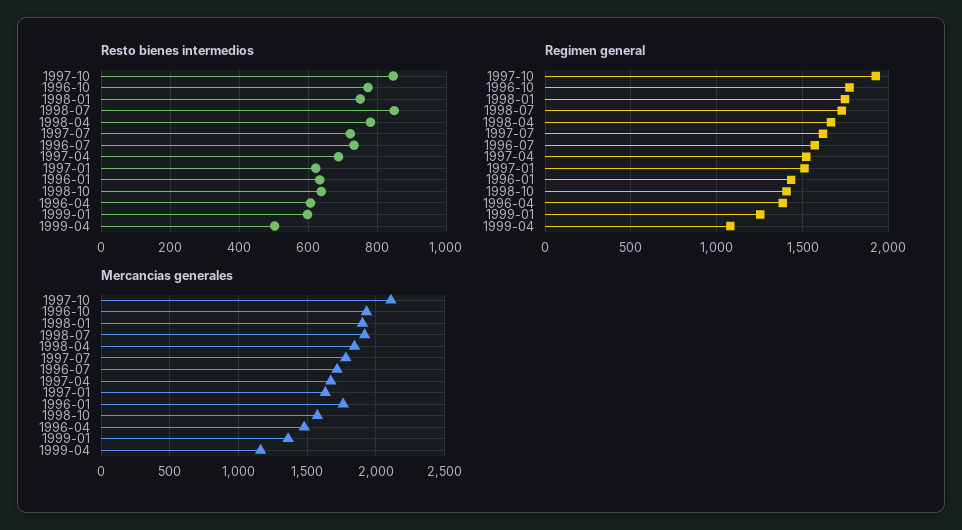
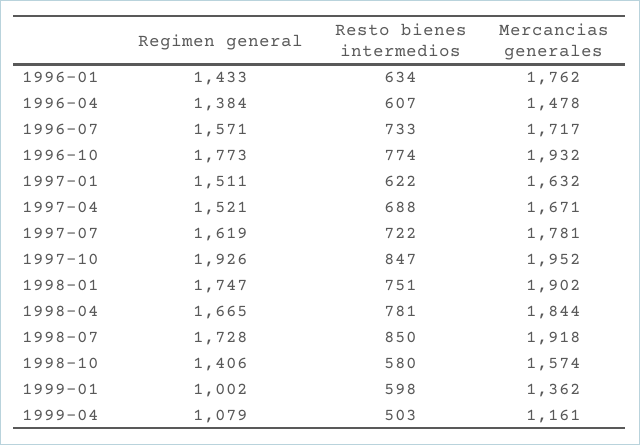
  {
    "Resto bienes intermedios": {
      "1997-10": 847,
      "1996-10": 774,
      "1998-01": 751,
      "1998-07": 850,
      "1998-04": 781,
      "1997-07": 722,
      "1996-07": 733,
      "1997-04": 688,
      "1997-01": 622,
      "1996-01": 634,
-     "1998-10": 640,
+     "1998-10": 580,
      "1996-04": 607,
      "1999-01": 598,
      "1999-04": 503
    },
    "Regimen general": {
      "1997-10": 1926,
      "1996-10": 1773,
      "1998-01": 1747,
      "1998-07": 1728,
      "1998-04": 1665,
      "1997-07": 1619,
      "1996-07": 1571,
      "1997-04": 1521,
      "1997-01": 1511,
      "1996-01": 1433,
      "1998-10": 1406,
      "1996-04": 1384,
-     "1999-01": 1250,
+     "1999-01": 1002,
      "1999-04": 1079
    },
    "Mercancias generales": {
-     "1997-10": 2100,
+     "1997-10": 1952,
      "1996-10": 1932,
      "1998-01": 1902,
      "1998-07": 1918,
      "1998-04": 1844,
      "1997-07": 1781,
      "1996-07": 1717,
      "1997-04": 1671,
      "1997-01": 1632,
      "1996-01": 1762,
      "1998-10": 1574,
      "1996-04": 1478,
      "1999-01": 1362,
      "1999-04": 1161
    }
  }

